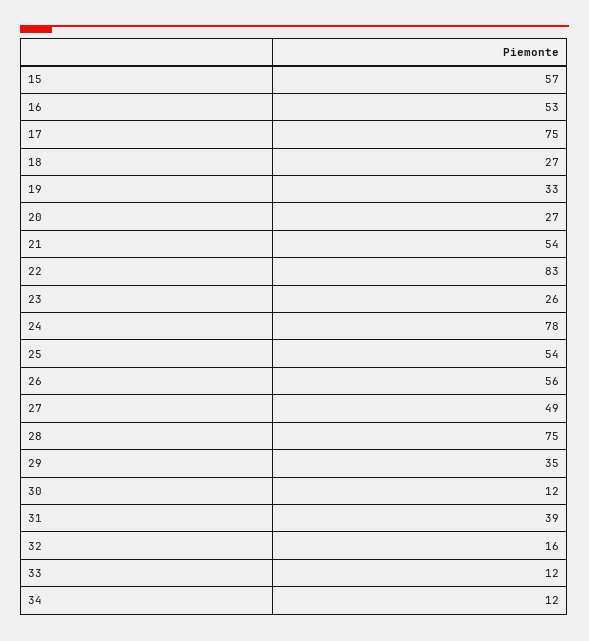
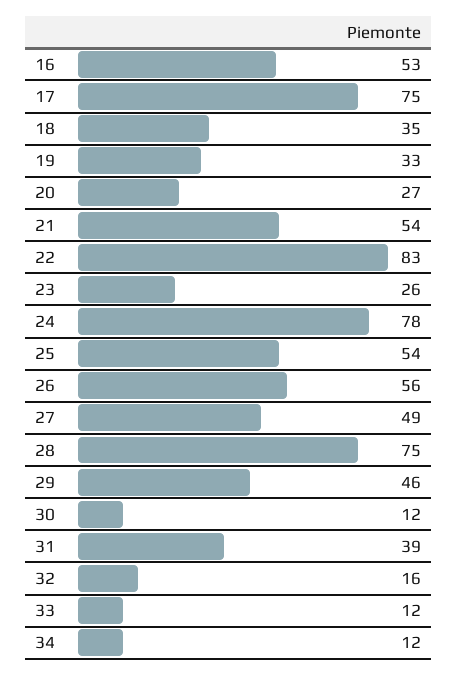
  {
-   "15": 57,
    "16": 53,
    "17": 75,
-   "18": 27,
+   "18": 35,
    "19": 33,
    "20": 27,
    "21": 54,
    "22": 83,
    "23": 26,
    "24": 78,
    "25": 54,
    "26": 56,
    "27": 49,
    "28": 75,
-   "29": 35,
+   "29": 46,
    "30": 12,
    "31": 39,
    "32": 16,
    "33": 12,
    "34": 12
  }

